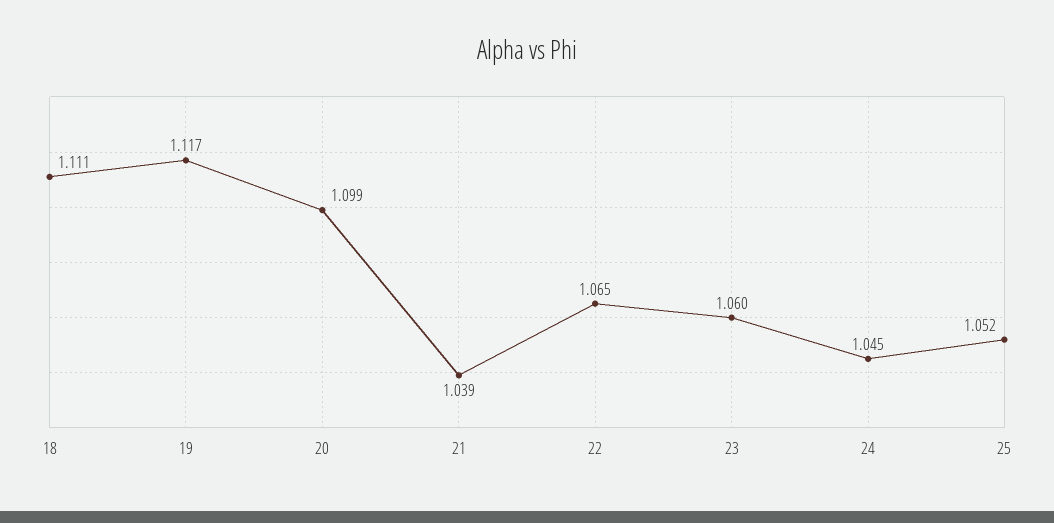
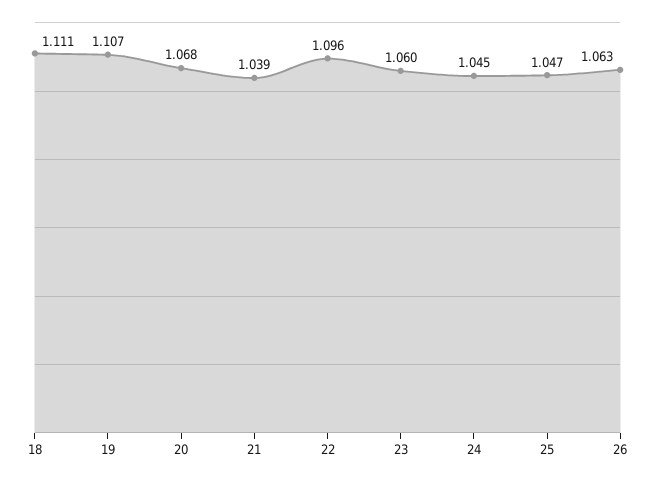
  {
    "18": 1.111,
-   "19": 1.117,
+   "19": 1.107,
-   "20": 1.099,
+   "20": 1.068,
    "21": 1.039,
-   "22": 1.065,
+   "22": 1.096,
    "23": 1.06,
    "24": 1.045,
-   "25": 1.052
+   "25": 1.047,
+   "26": 1.063
  }

